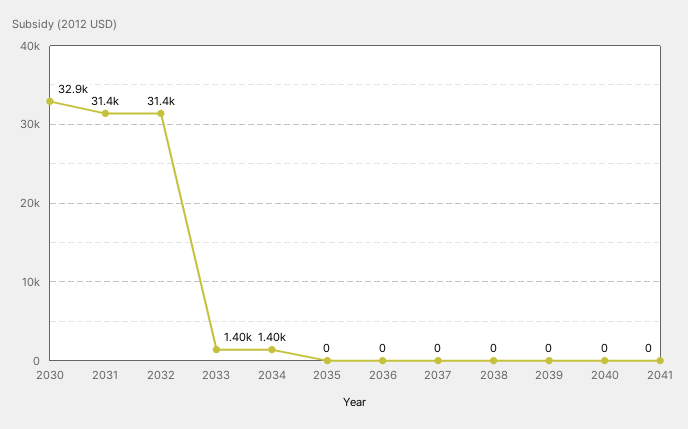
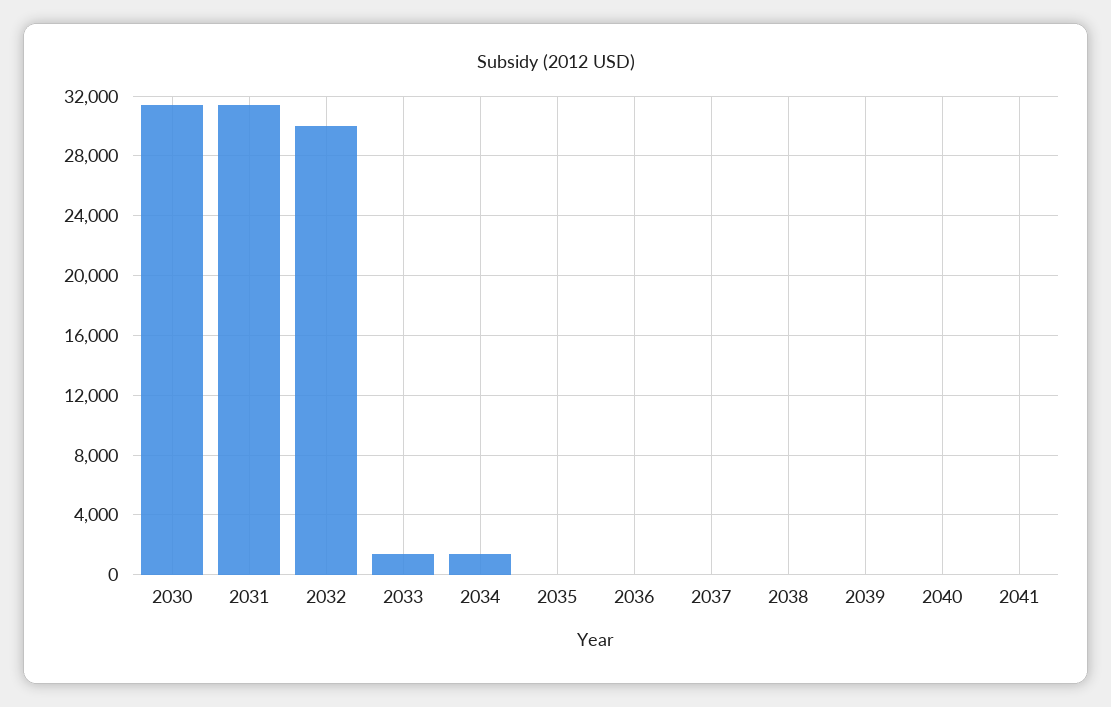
  {
-   "2030": 32900,
+   "2030": 31500,
    "2031": 31400,
-   "2032": 31400,
+   "2032": 30000,
    "2033": 1400,
    "2034": 1400,
    "2035": 0,
    "2036": 0,
    "2037": 0,
    "2038": 0,
    "2039": 0,
    "2040": 0,
    "2041": 0
  }

